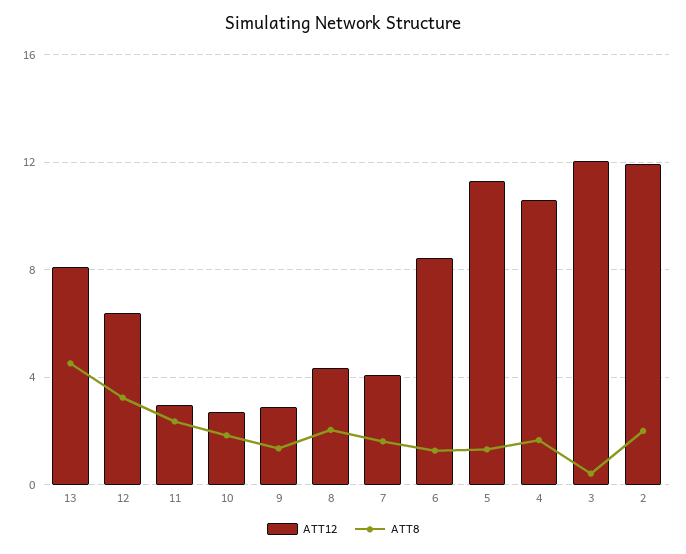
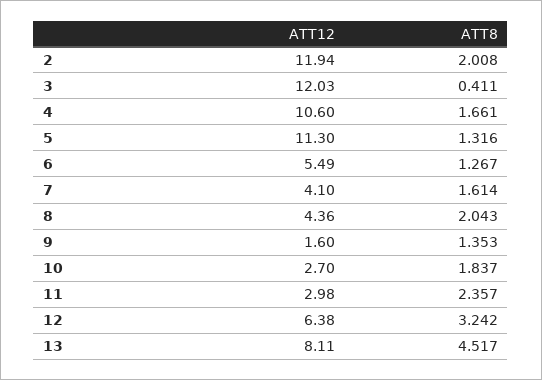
  {
    "ATT12": {
      "13": 8.11,
      "12": 6.38,
      "11": 2.98,
      "10": 2.7,
-     "9": 3,
+     "9": 1.6,
      "8": 4.36,
      "7": 4.1,
-     "6": 8.5,
+     "6": 5.49,
      "5": 11.3,
      "4": 10.6,
      "3": 12.03,
      "2": 11.94
    },
    "ATT8": {
      "13": 4.517,
      "12": 3.242,
      "11": 2.357,
      "10": 1.837,
      "9": 1.353,
      "8": 2.043,
      "7": 1.614,
      "6": 1.267,
      "5": 1.316,
      "4": 1.661,
      "3": 0.411,
      "2": 2.008
    }
  }

